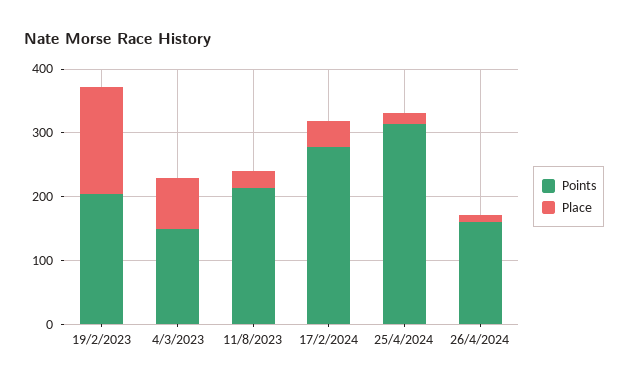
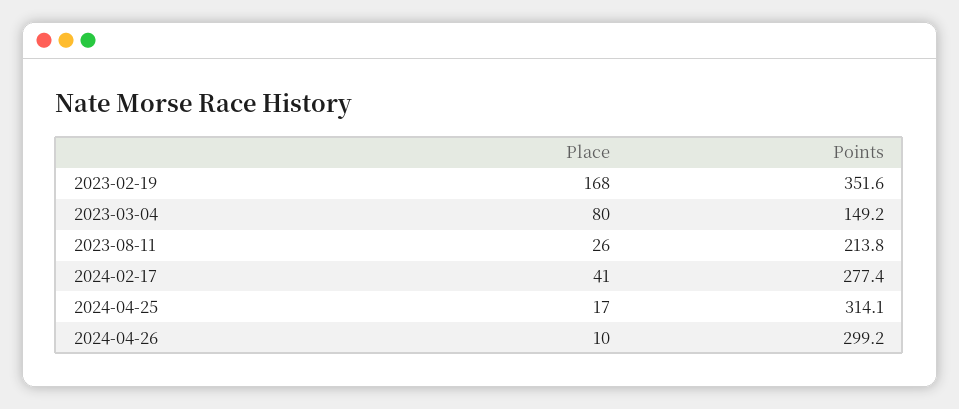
  {
    "Points": {
-     "19/2/2023": 200,
+     "19/2/2023": 351.6,
      "4/3/2023": 149.2,
      "11/8/2023": 213.8,
      "17/2/2024": 277.4,
      "25/4/2024": 314.1,
-     "26/4/2024": 160
+     "26/4/2024": 299.2
    },
    "Place": {
      "19/2/2023": 168,
      "4/3/2023": 80,
      "11/8/2023": 26,
      "17/2/2024": 41,
      "25/4/2024": 17,
      "26/4/2024": 10
    }
  }

